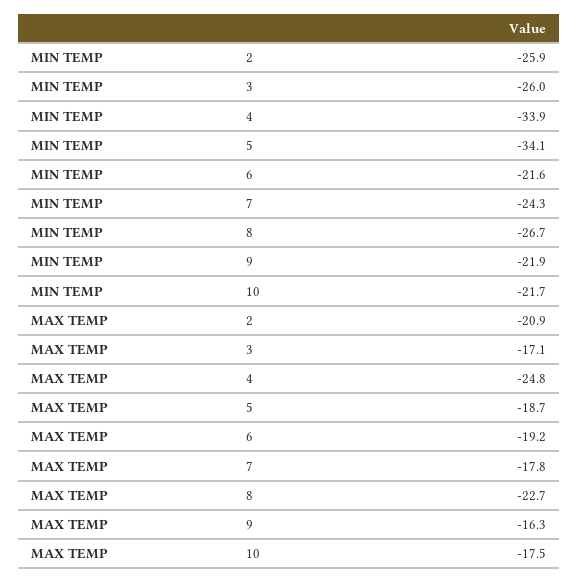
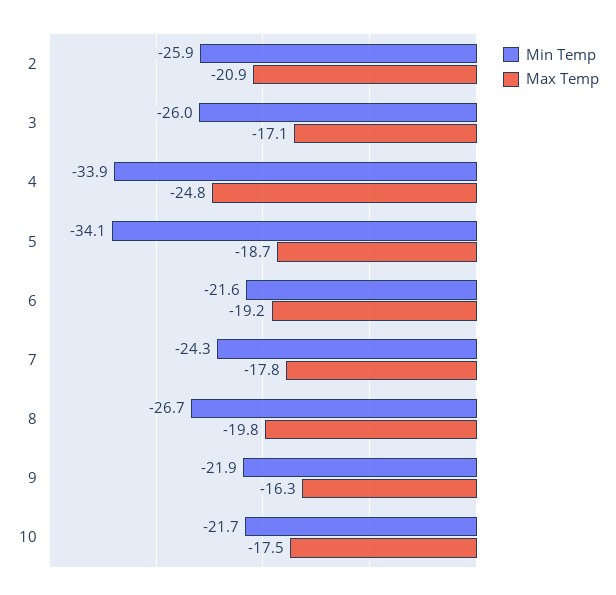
  {
    "MIN TEMP": {
      "2": -25.9,
      "3": -26,
      "4": -33.9,
      "5": -34.1,
      "6": -21.6,
      "7": -24.3,
      "8": -26.7,
      "9": -21.9,
      "10": -21.7
    },
    "MAX TEMP": {
      "2": -20.9,
      "3": -17.1,
      "4": -24.8,
      "5": -18.7,
      "6": -19.2,
      "7": -17.8,
-     "8": -22.7,
+     "8": -19.8,
      "9": -16.3,
      "10": -17.5
    }
  }

